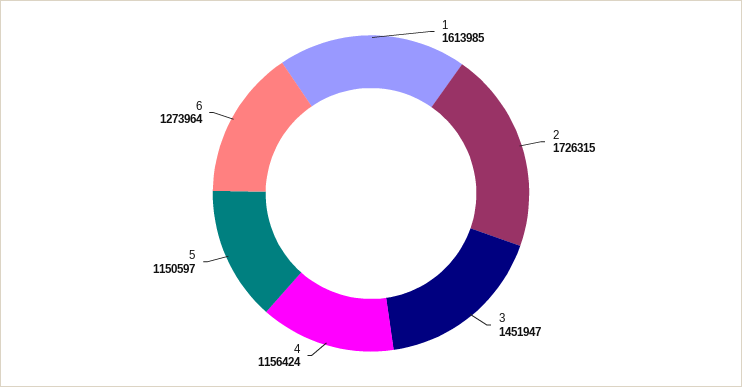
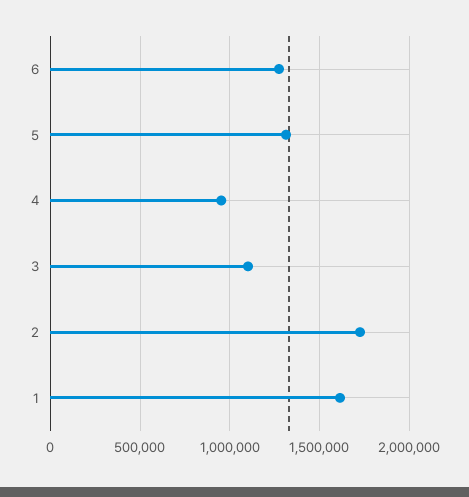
  {
    "1": 1613985,
    "2": 1726315,
-   "3": 1451947,
+   "3": 1100000,
-   "4": 1156424,
+   "4": 950000,
-   "5": 1150597,
+   "5": 1300000,
    "6": 1273964
  }

